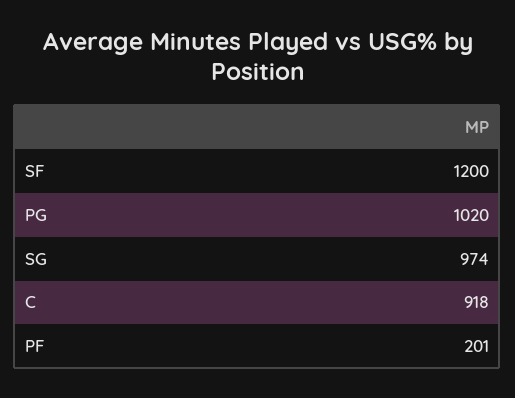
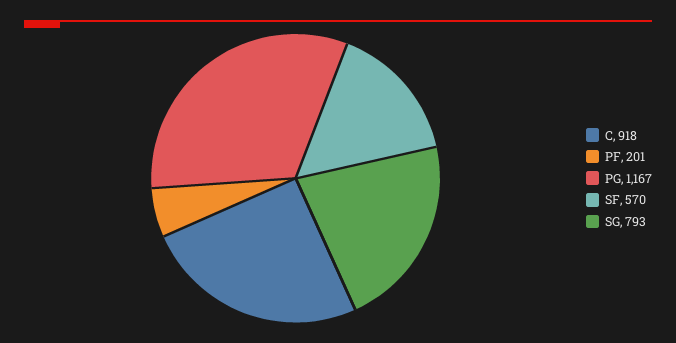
  {
-   "SF": 1200,
+   "SF": 570,
-   "PG": 1020,
+   "PG": 1167,
-   "SG": 974,
+   "SG": 793,
    "C": 918,
    "PF": 201
  }

